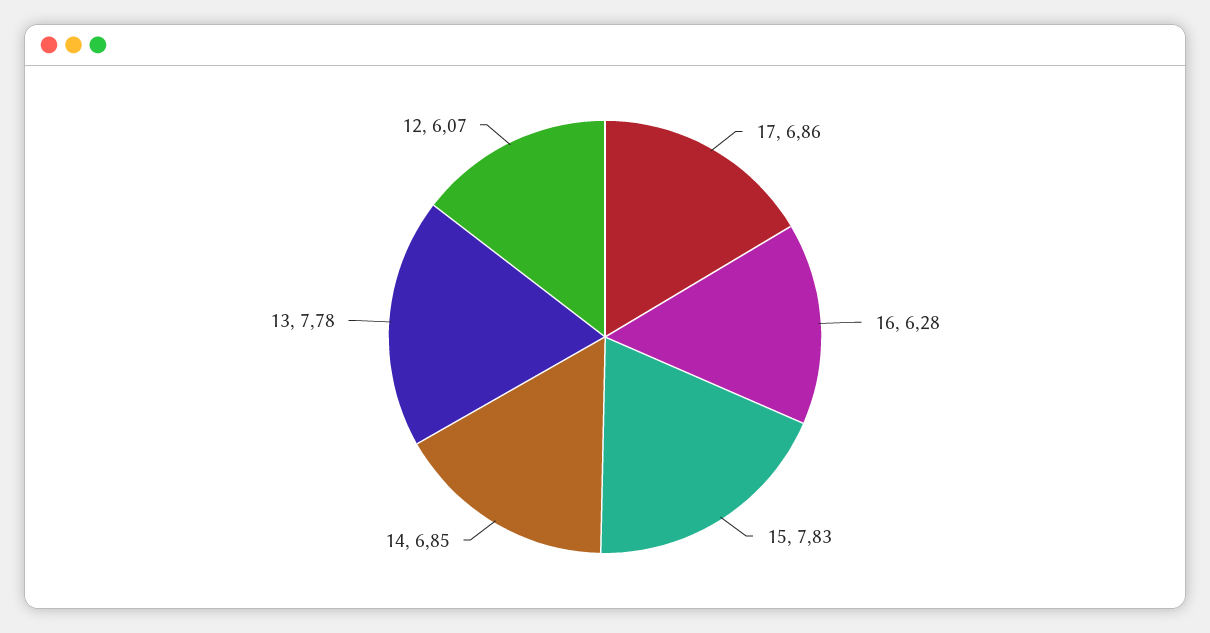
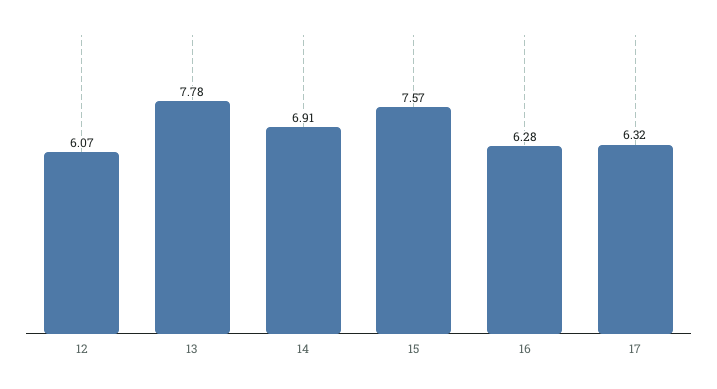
  {
-   "17": 6.86,
+   "17": 6.32,
    "16": 6.28,
-   "15": 7.83,
+   "15": 7.57,
-   "14": 6.85,
+   "14": 6.91,
    "13": 7.78,
    "12": 6.07
  }

